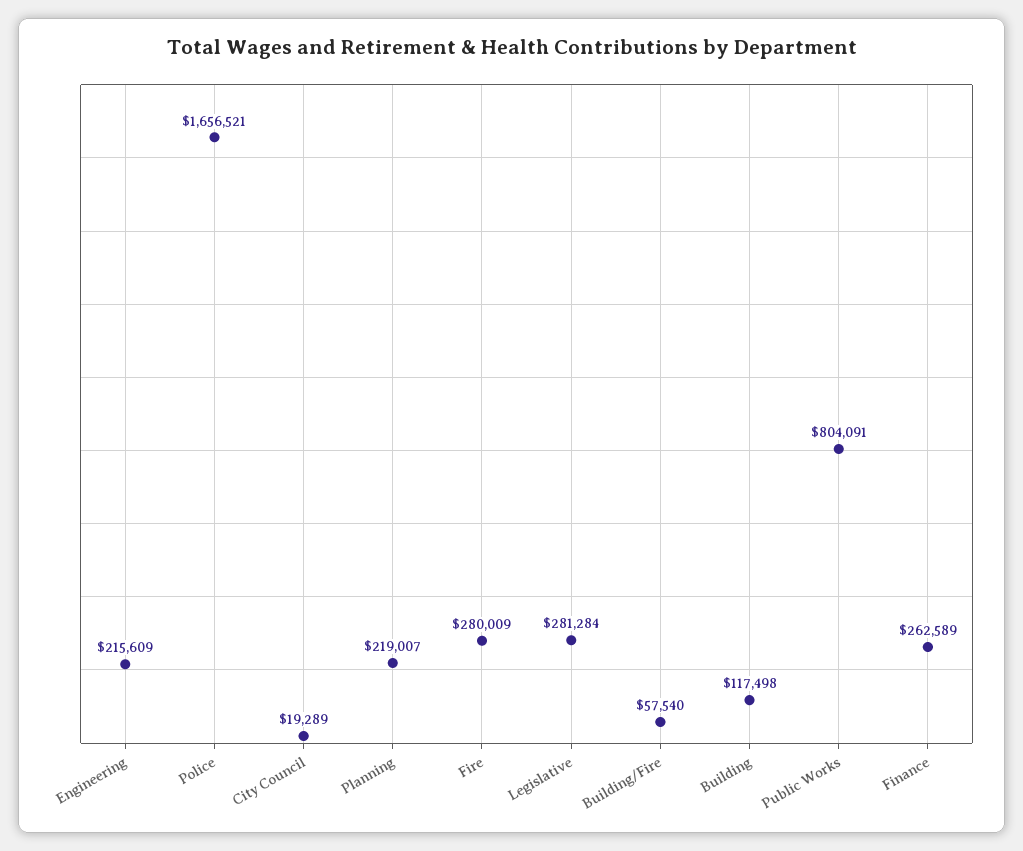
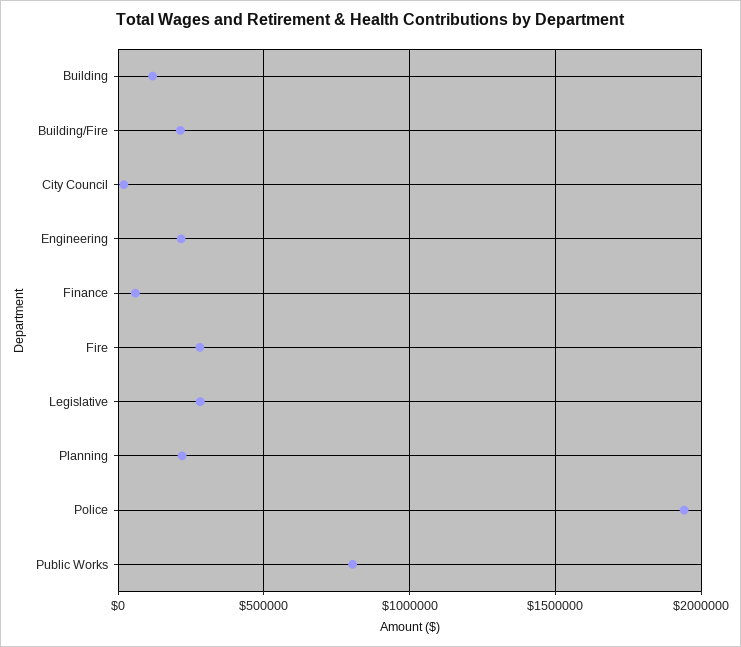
  {
    "Engineering": 215609,
-   "Police": 1656521,
+   "Police": 1950000,
    "City Council": 19289,
    "Planning": 219007,
    "Fire": 280009,
    "Legislative": 281284,
-   "Building/Fire": 57540,
+   "Building/Fire": 200000,
    "Building": 117498,
    "Public Works": 804091,
-   "Finance": 262589
+   "Finance": 50000
  }

